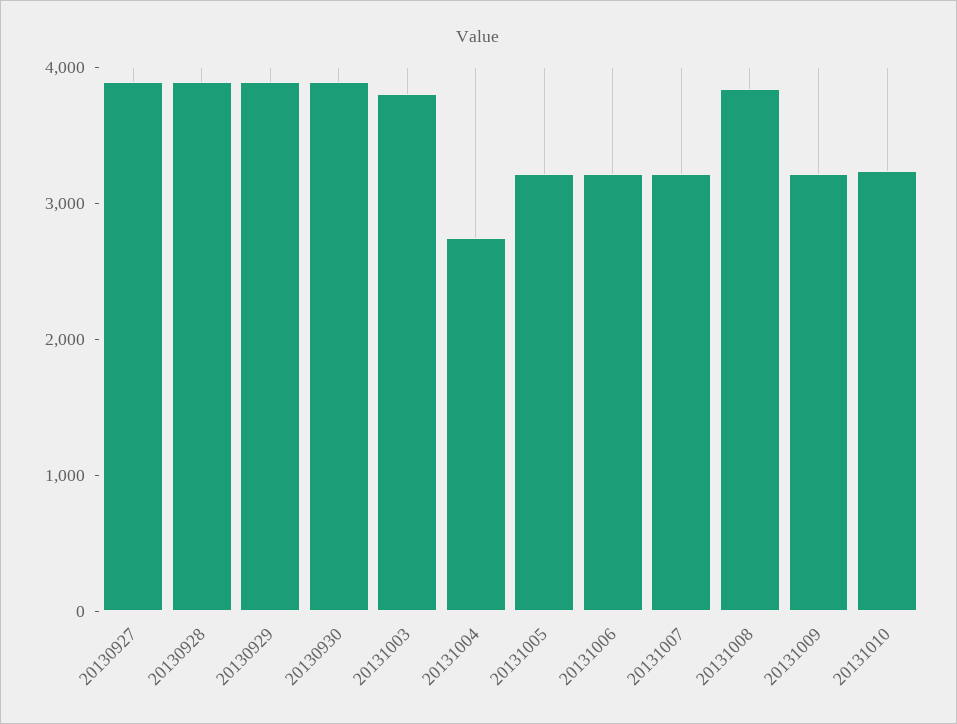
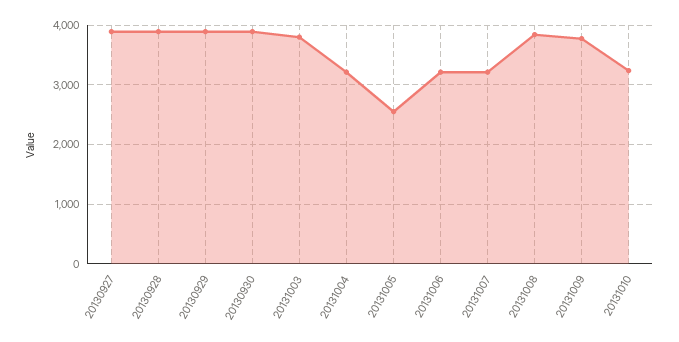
  {
    "20130927": 3800,
    "20130928": 3800,
    "20130929": 3800,
    "20130930": 3800,
    "20131003": 3800,
-   "20131004": 2800,
+   "20131004": 3200,
-   "20131005": 3200,
+   "20131005": 2600,
    "20131006": 3200,
    "20131007": 3200,
    "20131008": 3800,
-   "20131009": 3200,
+   "20131009": 3800,
    "20131010": 3200
  }

